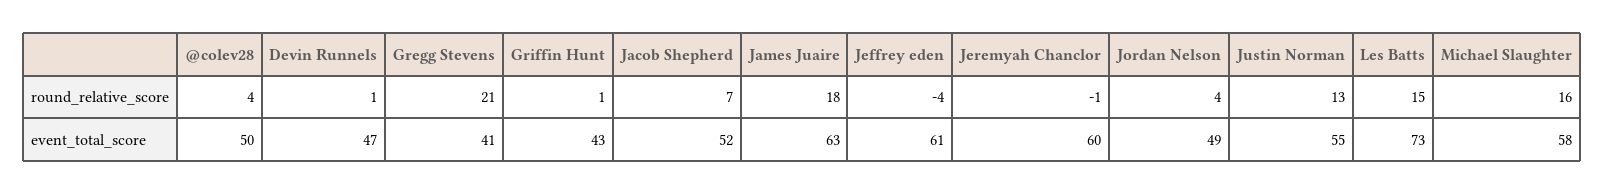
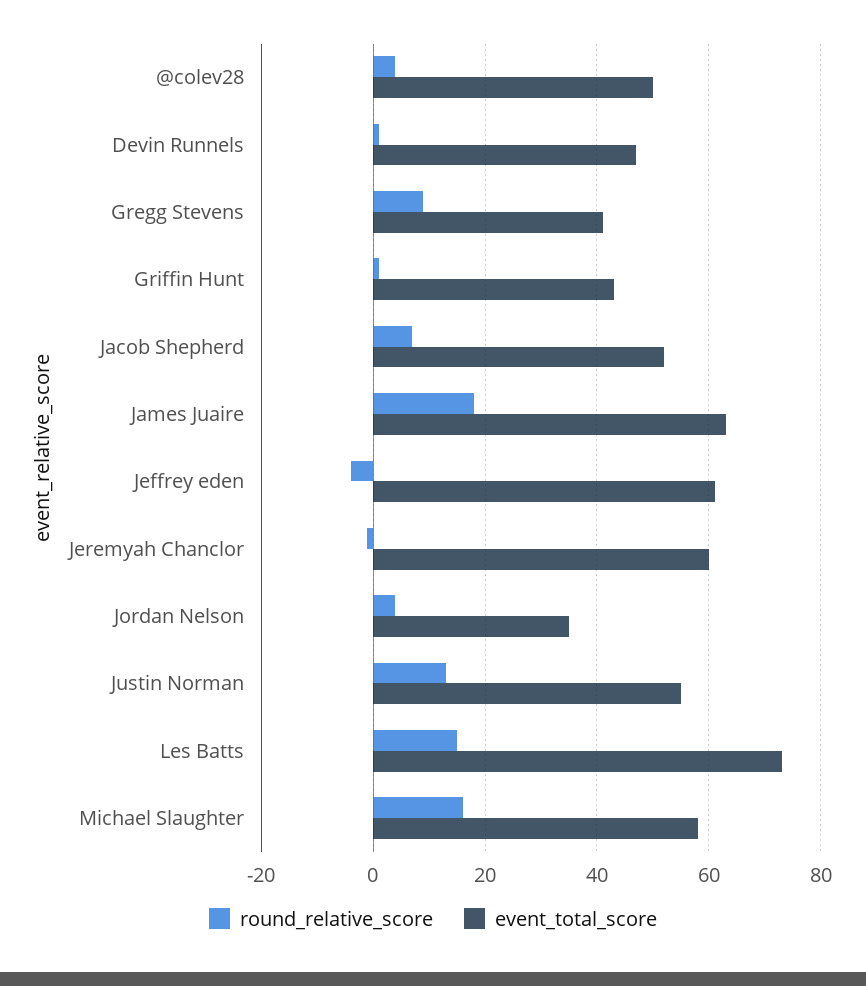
  {
    "round_relative_score": {
      "@colev28": 4,
      "Devin Runnels": 1,
-     "Gregg Stevens": 21,
+     "Gregg Stevens": 10,
      "Griffin Hunt": 1,
      "Jacob Shepherd": 7,
      "James Juaire": 18,
      "Jeffrey eden": -4,
      "Jeremyah Chanclor": -1,
      "Jordan Nelson": 4,
      "Justin Norman": 13,
      "Les Batts": 15,
      "Michael Slaughter": 16
    },
    "event_total_score": {
      "@colev28": 50,
      "Devin Runnels": 47,
      "Gregg Stevens": 41,
      "Griffin Hunt": 43,
      "Jacob Shepherd": 52,
      "James Juaire": 63,
      "Jeffrey eden": 61,
      "Jeremyah Chanclor": 60,
-     "Jordan Nelson": 49,
+     "Jordan Nelson": 35,
      "Justin Norman": 55,
      "Les Batts": 73,
      "Michael Slaughter": 58
    }
  }

